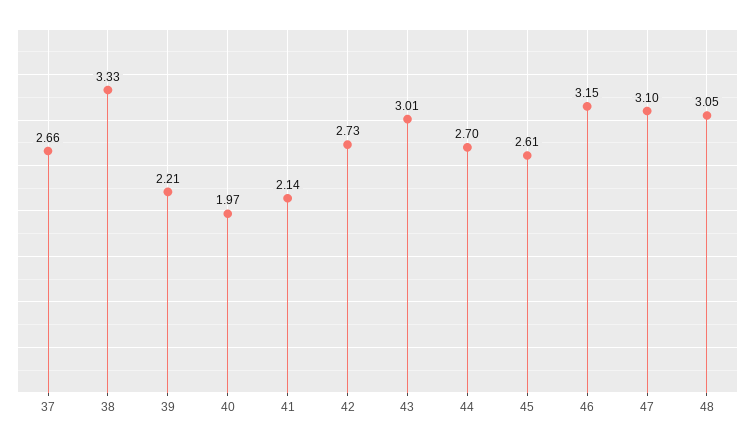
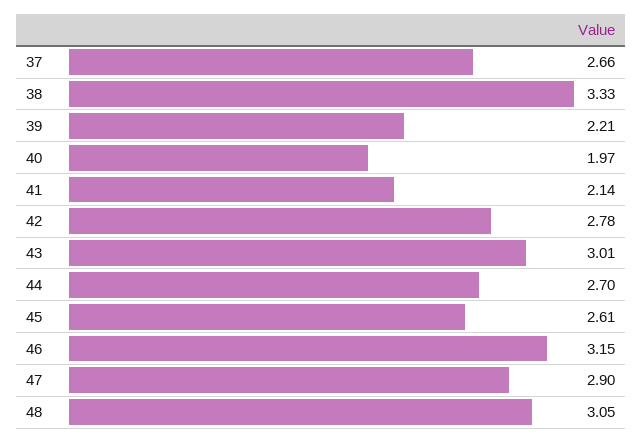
  {
    "37": 2.66,
    "38": 3.33,
    "39": 2.21,
    "40": 1.97,
    "41": 2.14,
-   "42": 2.73,
+   "42": 2.78,
    "43": 3.01,
    "44": 2.7,
    "45": 2.61,
    "46": 3.15,
-   "47": 3.1,
+   "47": 2.9,
    "48": 3.05
  }

